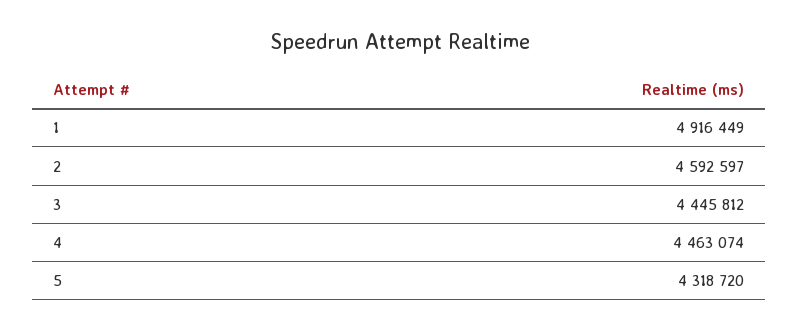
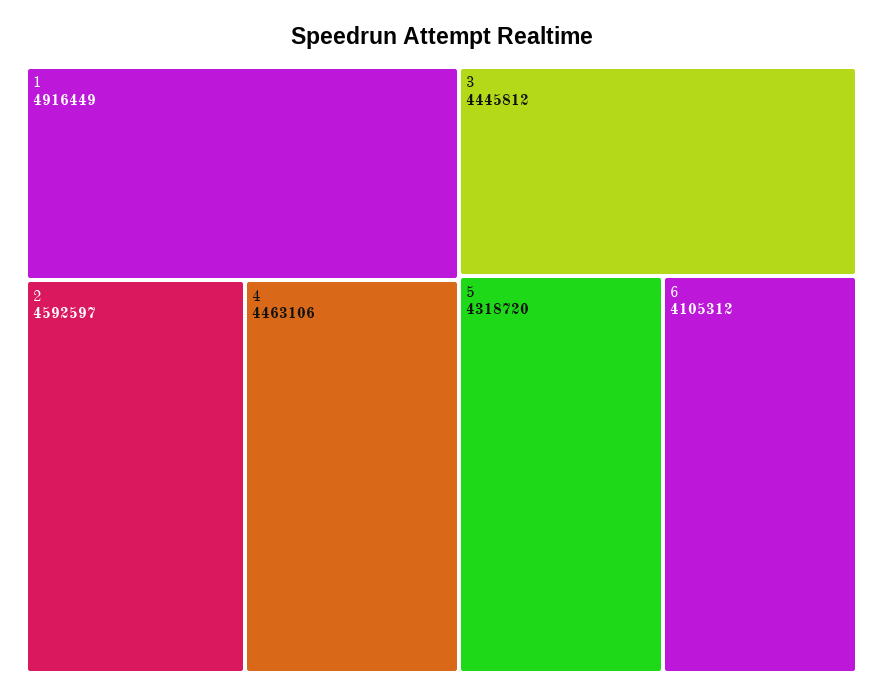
  {
    "1": 4916449,
    "2": 4592597,
    "3": 4445812,
-   "4": 4463074,
+   "4": 4463106,
-   "5": 4318720
+   "5": 4318720,
+   "6": 4105312
  }

